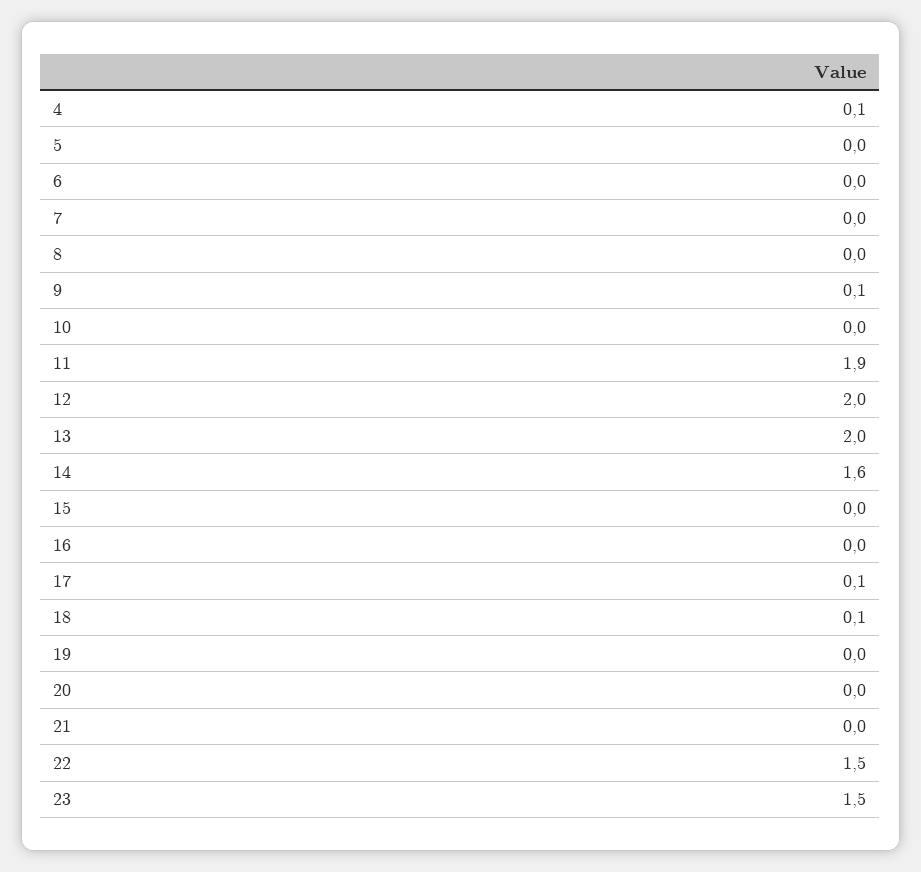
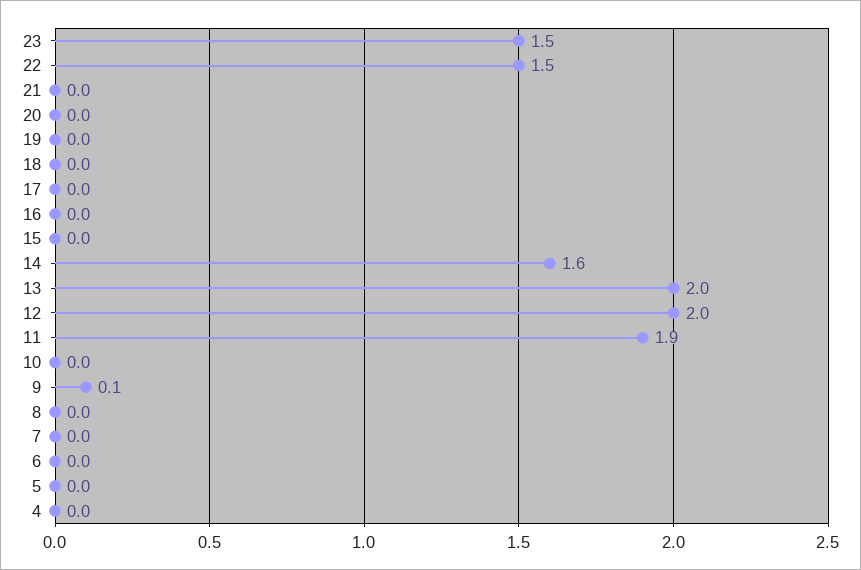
  {
-   "4": 0.1,
+   "4": 0,
    "5": 0,
    "6": 0,
    "7": 0,
    "8": 0,
    "9": 0.1,
    "10": 0,
    "11": 1.9,
    "12": 2,
    "13": 2,
    "14": 1.6,
    "15": 0,
    "16": 0,
-   "17": 0.1,
+   "17": 0,
-   "18": 0.1,
+   "18": 0,
    "19": 0,
    "20": 0,
    "21": 0,
    "22": 1.5,
    "23": 1.5
  }

